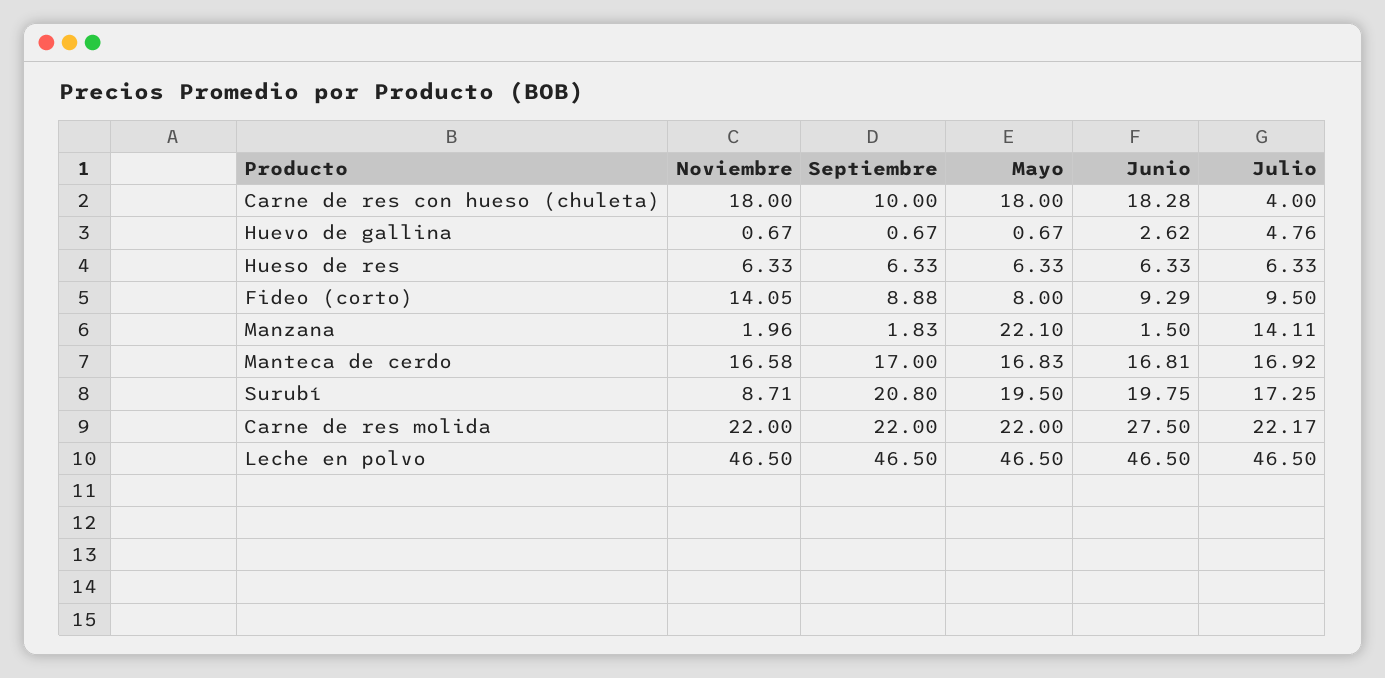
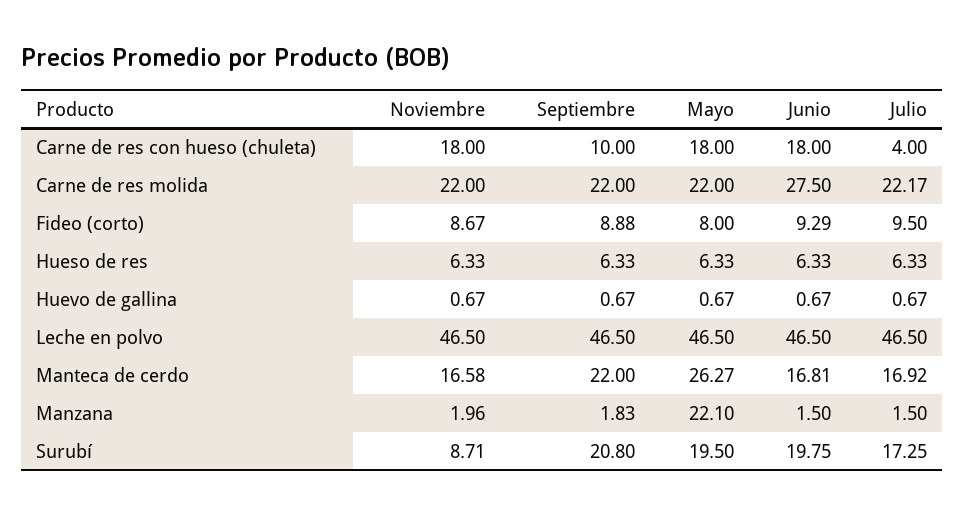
  {
    "Noviembre": {
      "Carne de res con hueso (chuleta)": 18,
      "Huevo de gallina": 0.67,
      "Hueso de res": 6.33,
-     "Fideo (corto)": 14.05,
+     "Fideo (corto)": 8.67,
      "Manzana": 1.96,
      "Manteca de cerdo": 16.58,
      "Surubí": 8.71,
      "Carne de res molida": 22,
      "Leche en polvo": 46.5
    },
    "Septiembre": {
      "Carne de res con hueso (chuleta)": 10,
      "Huevo de gallina": 0.67,
      "Hueso de res": 6.33,
      "Fideo (corto)": 8.88,
      "Manzana": 1.83,
-     "Manteca de cerdo": 17,
+     "Manteca de cerdo": 22,
      "Surubí": 20.8,
      "Carne de res molida": 22,
      "Leche en polvo": 46.5
    },
    "Mayo": {
      "Carne de res con hueso (chuleta)": 18,
      "Huevo de gallina": 0.67,
      "Hueso de res": 6.33,
      "Fideo (corto)": 8,
      "Manzana": 22.1,
-     "Manteca de cerdo": 16.83,
+     "Manteca de cerdo": 26.27,
      "Surubí": 19.5,
      "Carne de res molida": 22,
      "Leche en polvo": 46.5
    },
    "Junio": {
-     "Carne de res con hueso (chuleta)": 18.28,
+     "Carne de res con hueso (chuleta)": 18,
-     "Huevo de gallina": 2.62,
+     "Huevo de gallina": 0.67,
      "Hueso de res": 6.33,
      "Fideo (corto)": 9.29,
      "Manzana": 1.5,
      "Manteca de cerdo": 16.81,
      "Surubí": 19.75,
      "Carne de res molida": 27.5,
      "Leche en polvo": 46.5
    },
    "Julio": {
      "Carne de res con hueso (chuleta)": 4,
-     "Huevo de gallina": 4.76,
+     "Huevo de gallina": 0.67,
      "Hueso de res": 6.33,
      "Fideo (corto)": 9.5,
-     "Manzana": 14.11,
+     "Manzana": 1.5,
      "Manteca de cerdo": 16.92,
      "Surubí": 17.25,
      "Carne de res molida": 22.17,
      "Leche en polvo": 46.5
    }
  }

